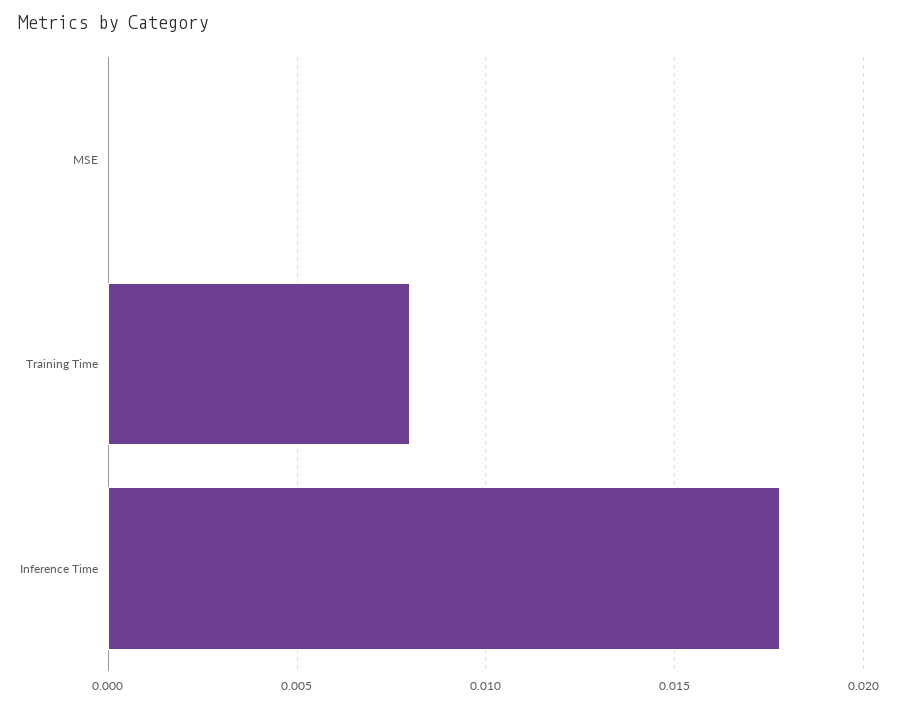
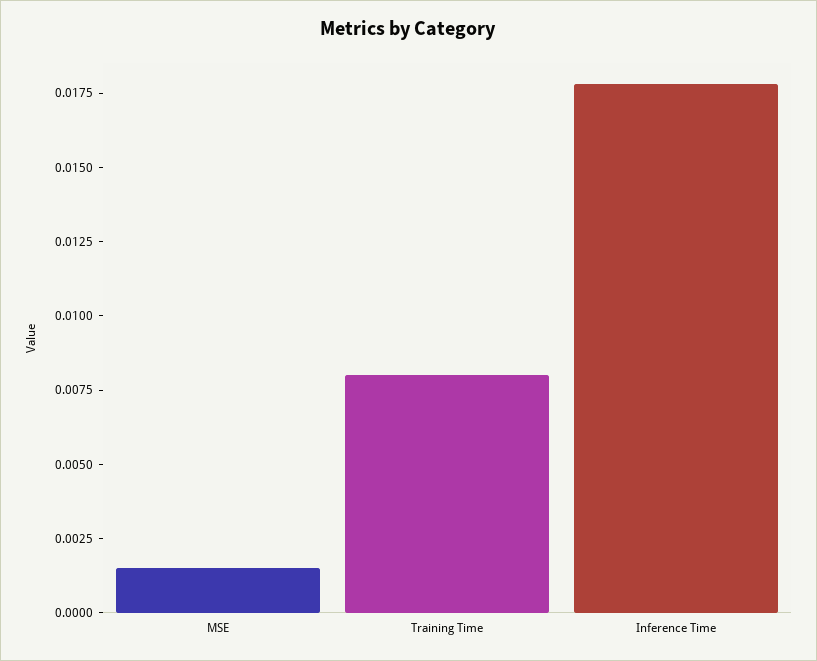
  {
-   "MSE": 0,
+   "MSE": 0.0015,
    "Training Time": 0.008,
    "Inference Time": 0.018
  }

